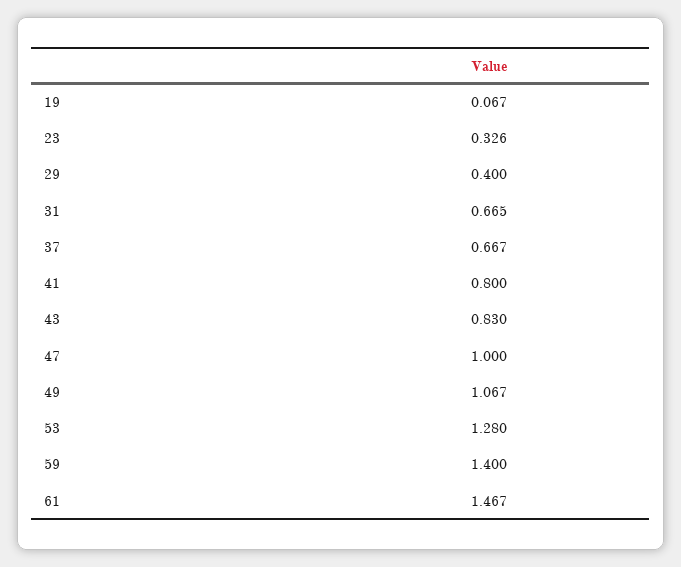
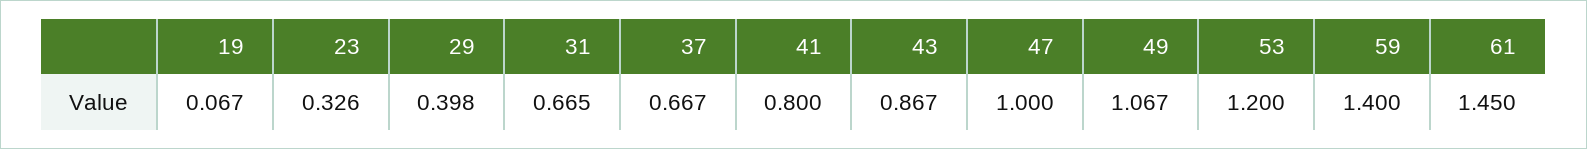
  {
    "19": 0.067,
    "23": 0.326,
-   "29": 0.4,
+   "29": 0.398,
    "31": 0.665,
    "37": 0.667,
    "41": 0.8,
-   "43": 0.83,
+   "43": 0.867,
    "47": 1,
    "49": 1.067,
-   "53": 1.28,
+   "53": 1.2,
    "59": 1.4,
-   "61": 1.467
+   "61": 1.45
  }

